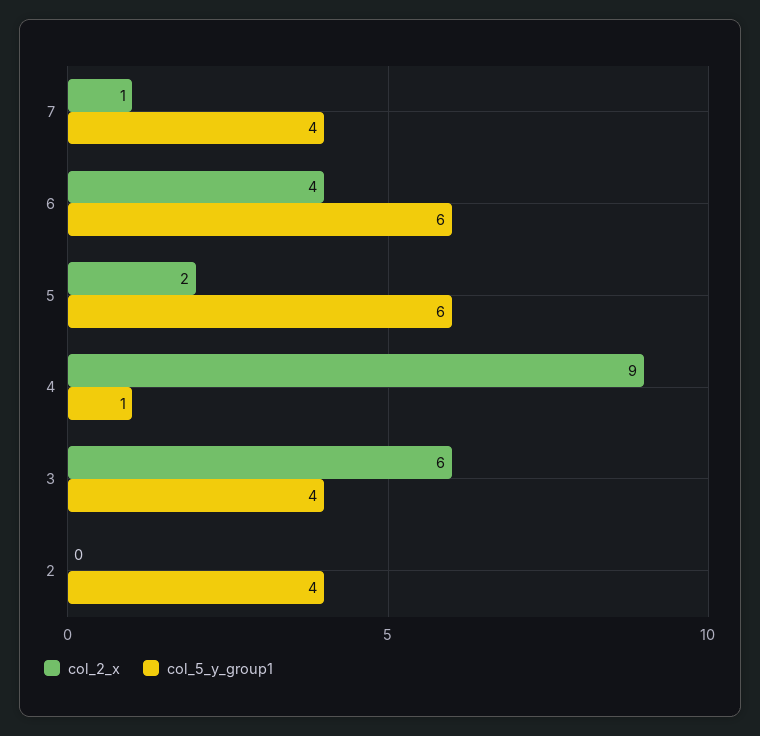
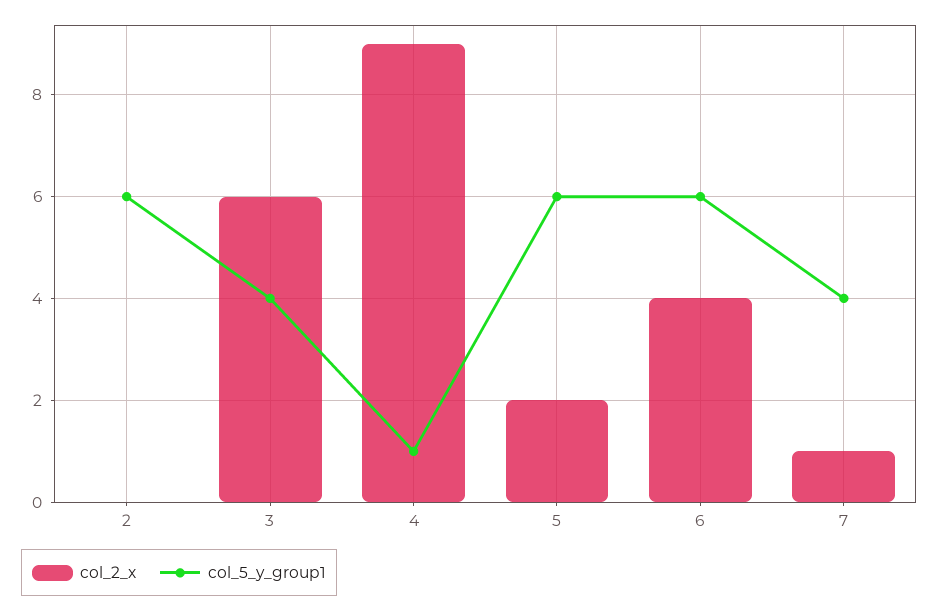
  {
    "col_2_x": {
      "7": 1,
      "6": 4,
      "5": 2,
      "4": 9,
      "3": 6,
      "2": 0
    },
    "col_5_y_group1": {
      "7": 4,
      "6": 6,
      "5": 6,
      "4": 1,
      "3": 4,
-     "2": 4
+     "2": 6
    }
  }

